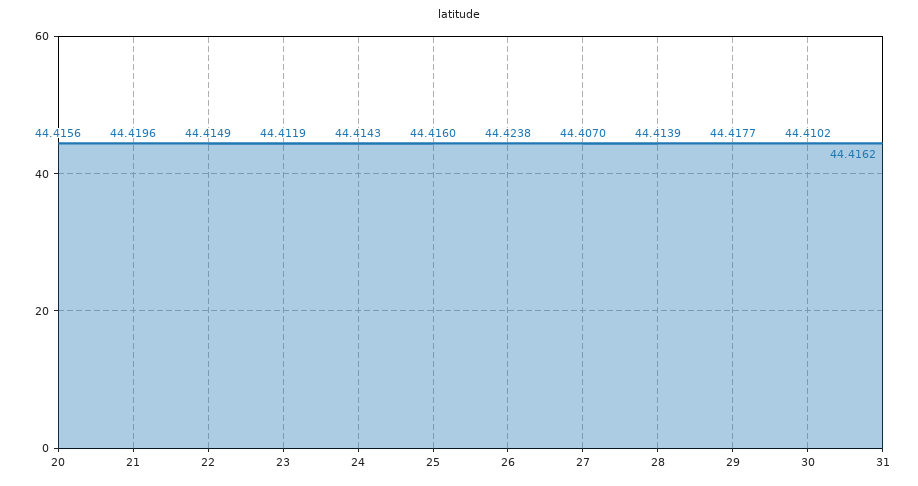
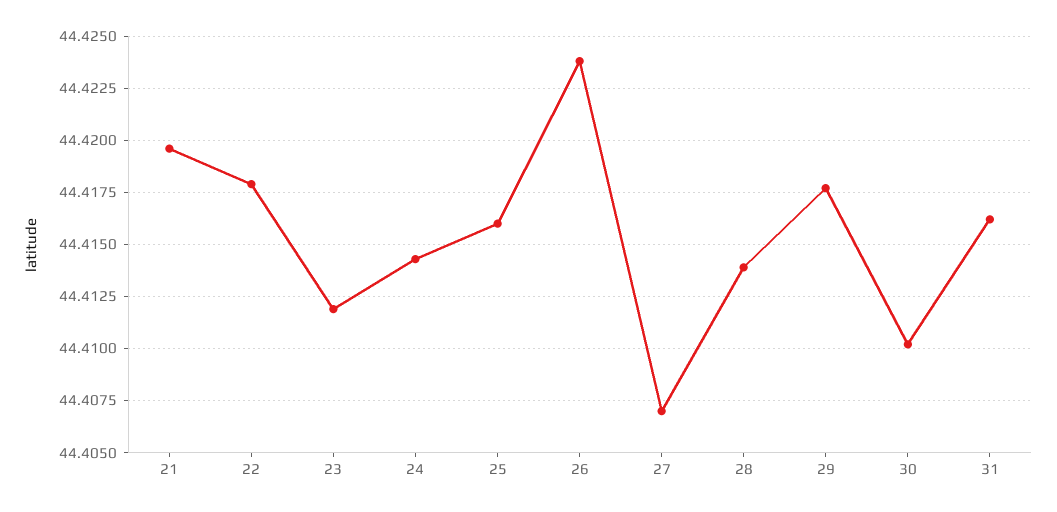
  {
-   "20": 44.4156,
    "21": 44.4196,
-   "22": 44.4149,
+   "22": 44.418,
    "23": 44.4119,
    "24": 44.4143,
    "25": 44.416,
    "26": 44.4238,
    "27": 44.407,
    "28": 44.4139,
    "29": 44.4177,
    "30": 44.4102,
    "31": 44.4162
  }

